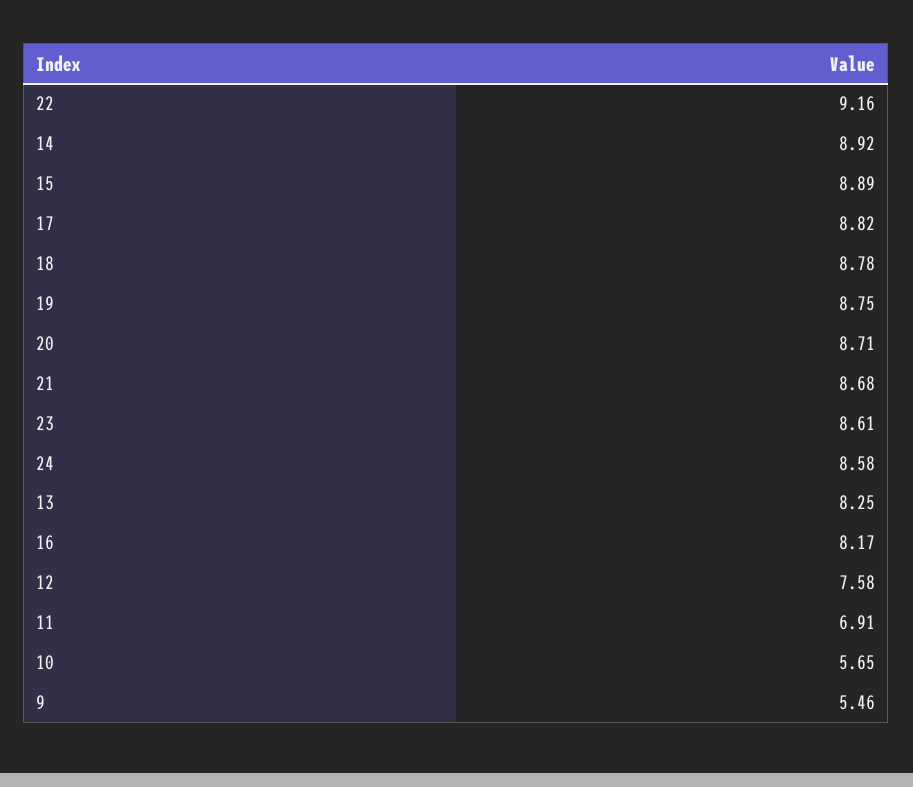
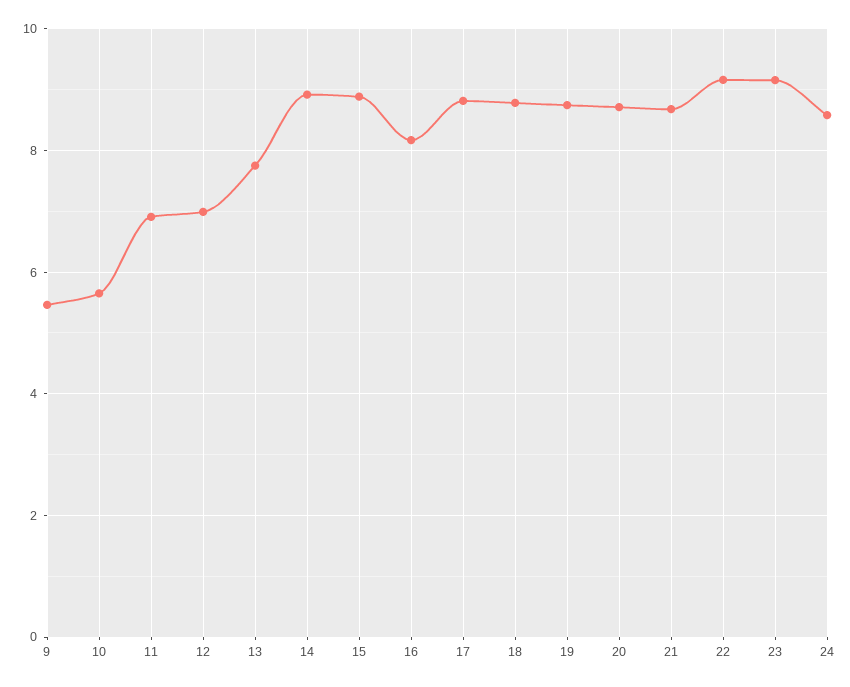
  {
    "22": 9.16,
    "14": 8.92,
    "15": 8.89,
    "17": 8.82,
    "18": 8.78,
    "19": 8.75,
    "20": 8.71,
    "21": 8.68,
-   "23": 8.61,
+   "23": 9.2,
    "24": 8.58,
-   "13": 8.25,
+   "13": 7.8,
    "16": 8.17,
-   "12": 7.58,
+   "12": 7,
    "11": 6.91,
    "10": 5.65,
    "9": 5.46
  }

